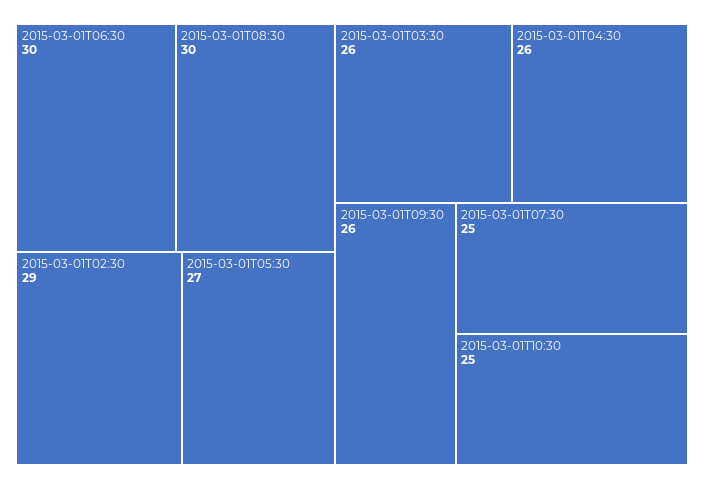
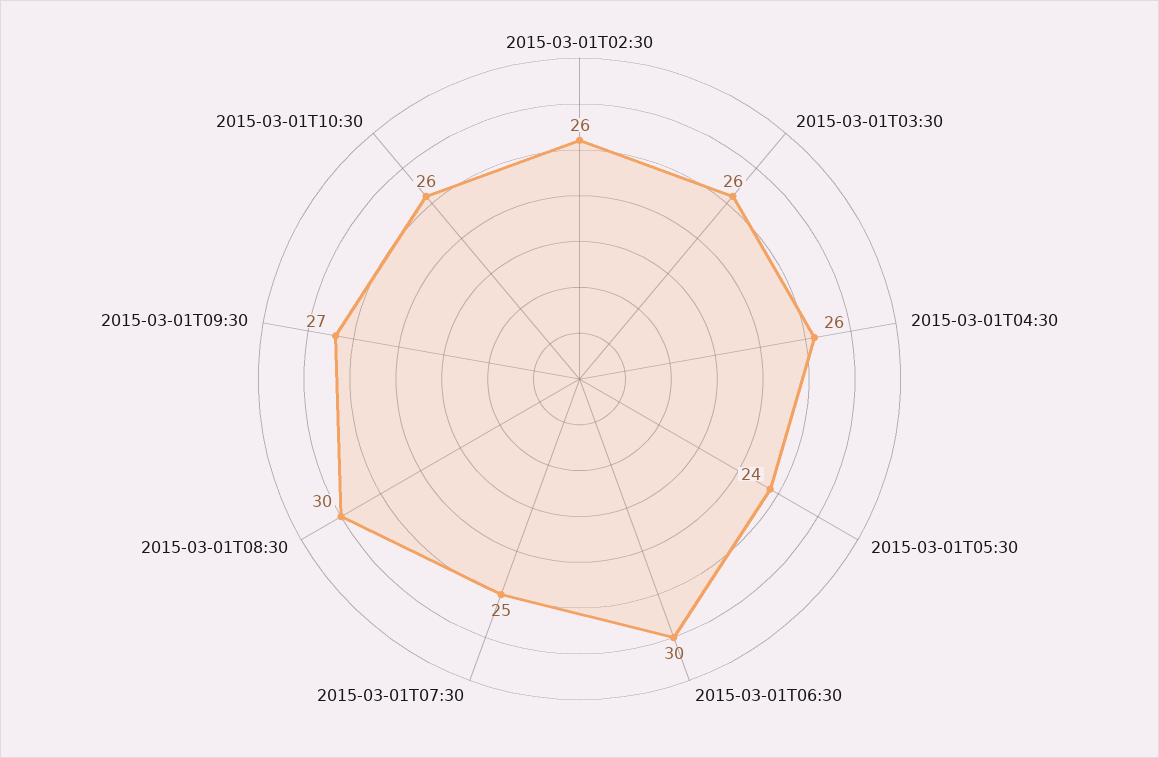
  {
    "2015-03-01T06:30": 30,
    "2015-03-01T08:30": 30,
-   "2015-03-01T02:30": 29,
+   "2015-03-01T02:30": 26,
-   "2015-03-01T05:30": 27,
+   "2015-03-01T05:30": 24,
    "2015-03-01T03:30": 26,
    "2015-03-01T04:30": 26,
-   "2015-03-01T09:30": 26,
+   "2015-03-01T09:30": 27,
    "2015-03-01T07:30": 25,
-   "2015-03-01T10:30": 25
+   "2015-03-01T10:30": 26
  }

